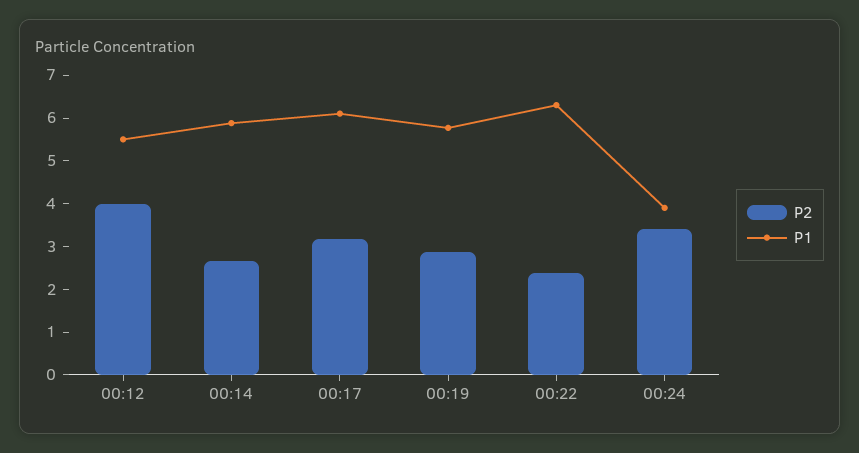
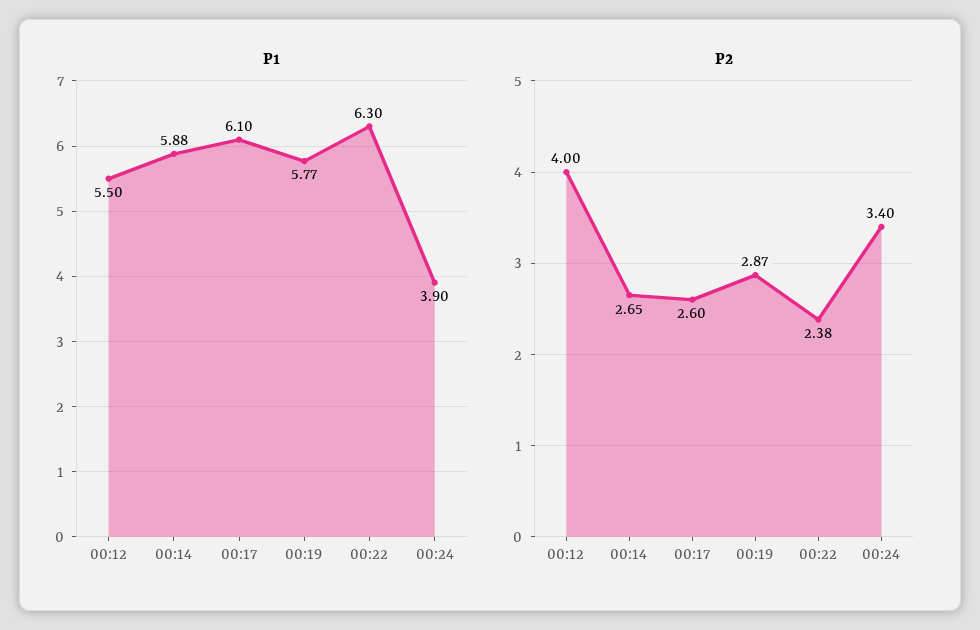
  {
    "P2": {
      "00:12": 4,
      "00:14": 2.65,
-     "00:17": 3.2,
+     "00:17": 2.6,
      "00:19": 2.87,
      "00:22": 2.38,
      "00:24": 3.4
    },
    "P1": {
      "00:12": 5.5,
      "00:14": 5.88,
      "00:17": 6.1,
      "00:19": 5.77,
      "00:22": 6.3,
      "00:24": 3.9
    }
  }

